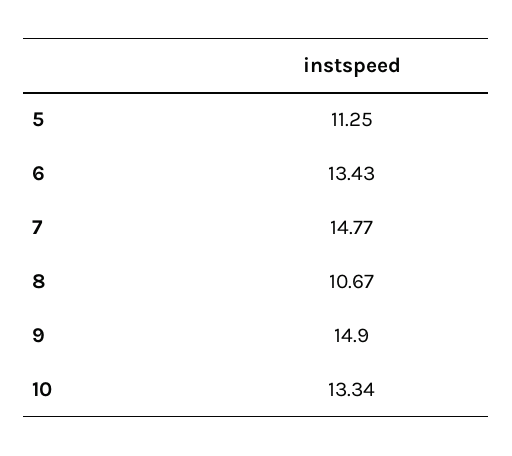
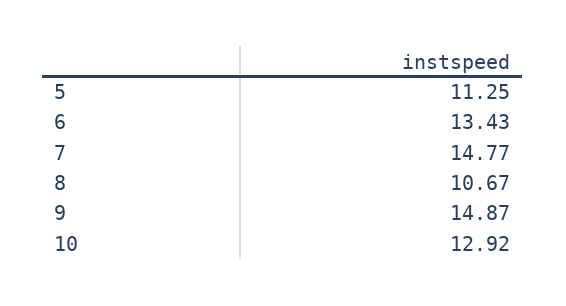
  {
    "5": 11.25,
    "6": 13.43,
    "7": 14.77,
    "8": 10.67,
-   "9": 14.9,
+   "9": 14.87,
-   "10": 13.34
+   "10": 12.92
  }

